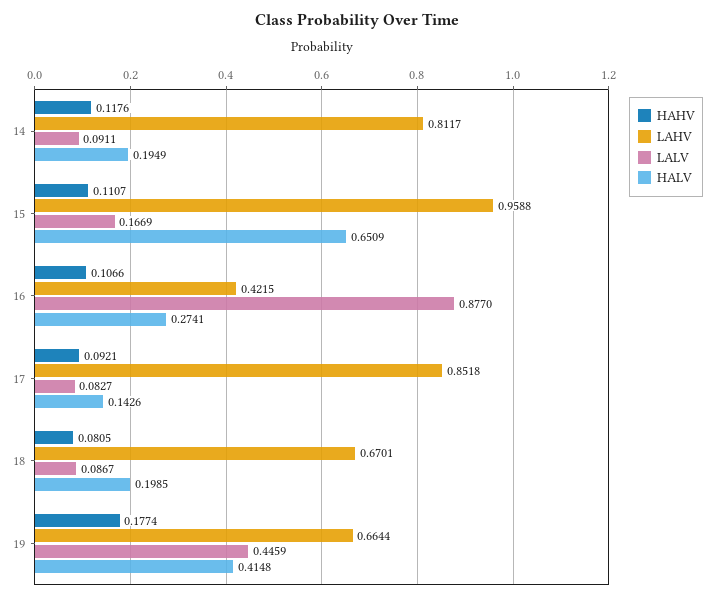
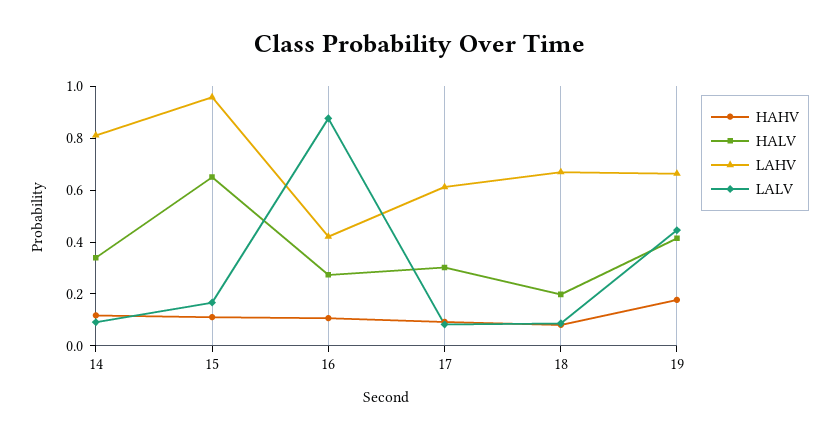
  {
    "HAHV": {
      "14": 0.1176,
      "15": 0.1107,
      "16": 0.1066,
      "17": 0.0921,
      "18": 0.0805,
      "19": 0.1774
    },
    "LAHV": {
      "14": 0.8117,
      "15": 0.9588,
      "16": 0.4215,
-     "17": 0.8518,
+     "17": 0.6,
      "18": 0.6701,
      "19": 0.6644
    },
    "LALV": {
      "14": 0.0911,
      "15": 0.1669,
      "16": 0.877,
      "17": 0.0827,
      "18": 0.0867,
      "19": 0.4459
    },
    "HALV": {
-     "14": 0.1949,
+     "14": 0.35,
      "15": 0.6509,
      "16": 0.2741,
-     "17": 0.1426,
+     "17": 0.3,
      "18": 0.1985,
      "19": 0.4148
    }
  }

